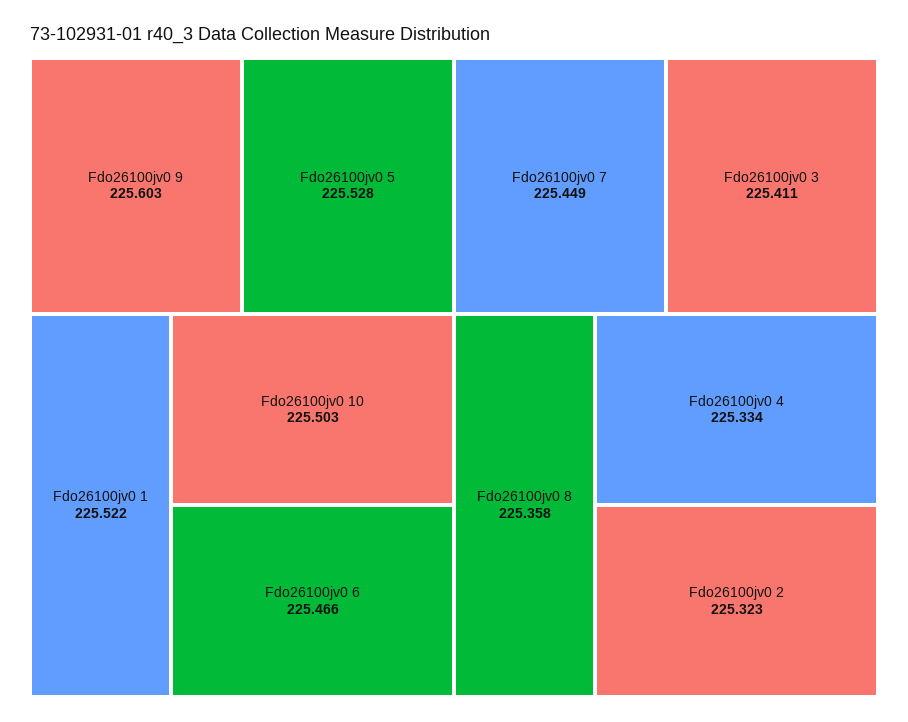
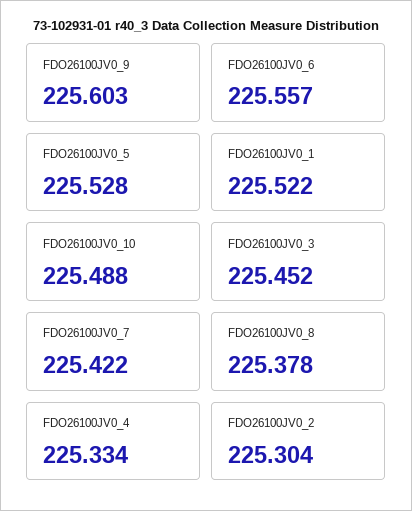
  {
    "Fdo26100jv0 9": 225.603,
    "Fdo26100jv0 5": 225.528,
    "Fdo26100jv0 1": 225.522,
-   "Fdo26100jv0 10": 225.503,
+   "Fdo26100jv0 10": 225.488,
-   "Fdo26100jv0 6": 225.466,
+   "Fdo26100jv0 6": 225.557,
-   "Fdo26100jv0 7": 225.449,
+   "Fdo26100jv0 7": 225.422,
-   "Fdo26100jv0 3": 225.411,
+   "Fdo26100jv0 3": 225.452,
-   "Fdo26100jv0 8": 225.358,
+   "Fdo26100jv0 8": 225.378,
    "Fdo26100jv0 4": 225.334,
-   "Fdo26100jv0 2": 225.323
+   "Fdo26100jv0 2": 225.304
  }

